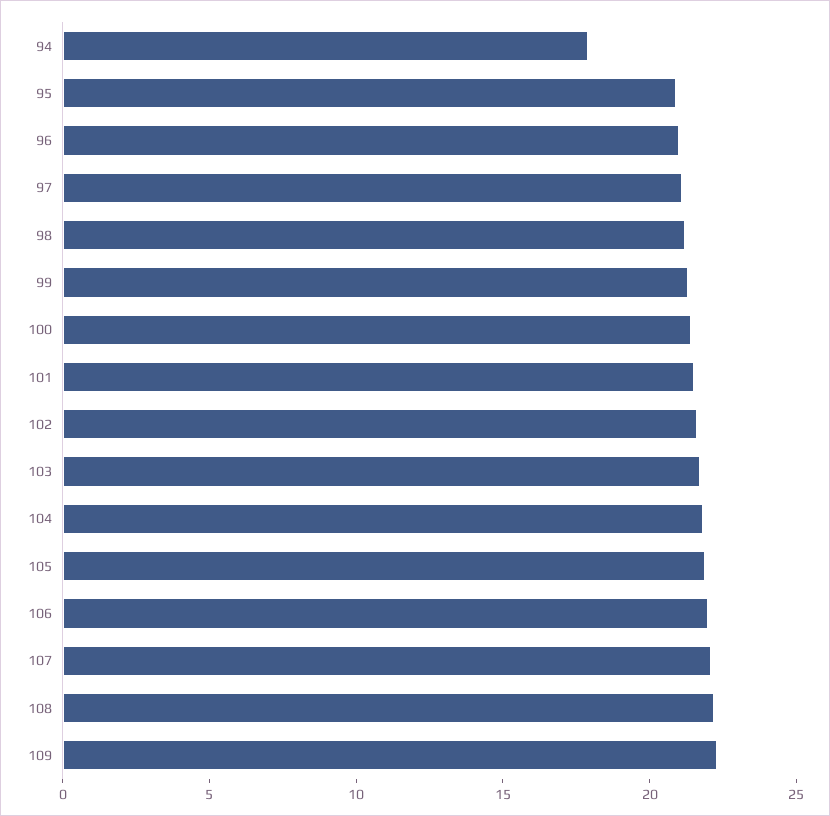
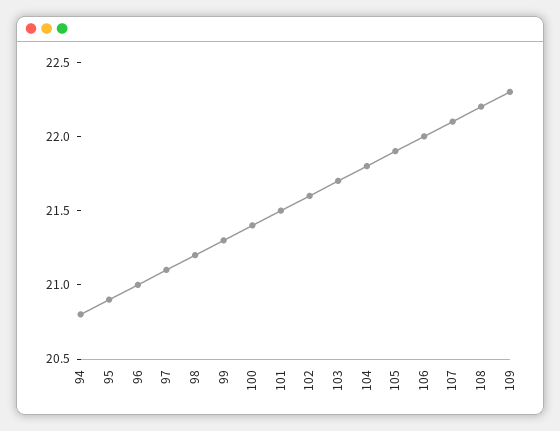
  {
-   "94": 18,
+   "94": 20.8,
    "95": 20.9,
    "96": 21,
    "97": 21.1,
    "98": 21.2,
    "99": 21.3,
    "100": 21.4,
    "101": 21.5,
    "102": 21.6,
    "103": 21.7,
    "104": 21.8,
    "105": 21.9,
    "106": 22,
    "107": 22.1,
    "108": 22.2,
    "109": 22.3
  }

